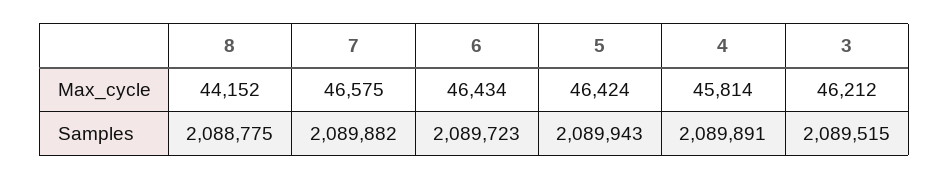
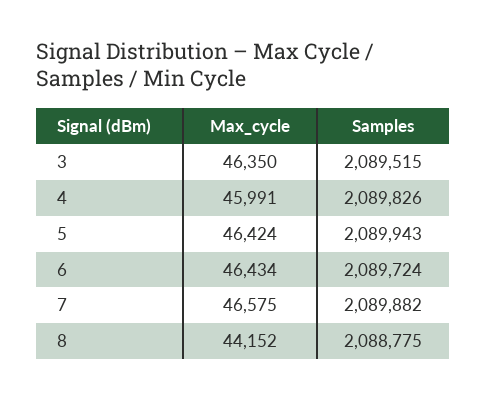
  {
    "8": {
      "Max_cycle": 44152,
      "Samples": 2088775
    },
    "7": {
      "Max_cycle": 46575,
      "Samples": 2089882
    },
    "6": {
      "Max_cycle": 46434,
-     "Samples": 2089723
+     "Samples": 2089724
    },
    "5": {
      "Max_cycle": 46424,
      "Samples": 2089943
    },
    "4": {
-     "Max_cycle": 45814,
+     "Max_cycle": 45991,
-     "Samples": 2089891
+     "Samples": 2089826
    },
    "3": {
-     "Max_cycle": 46212,
+     "Max_cycle": 46350,
      "Samples": 2089515
    }
  }

